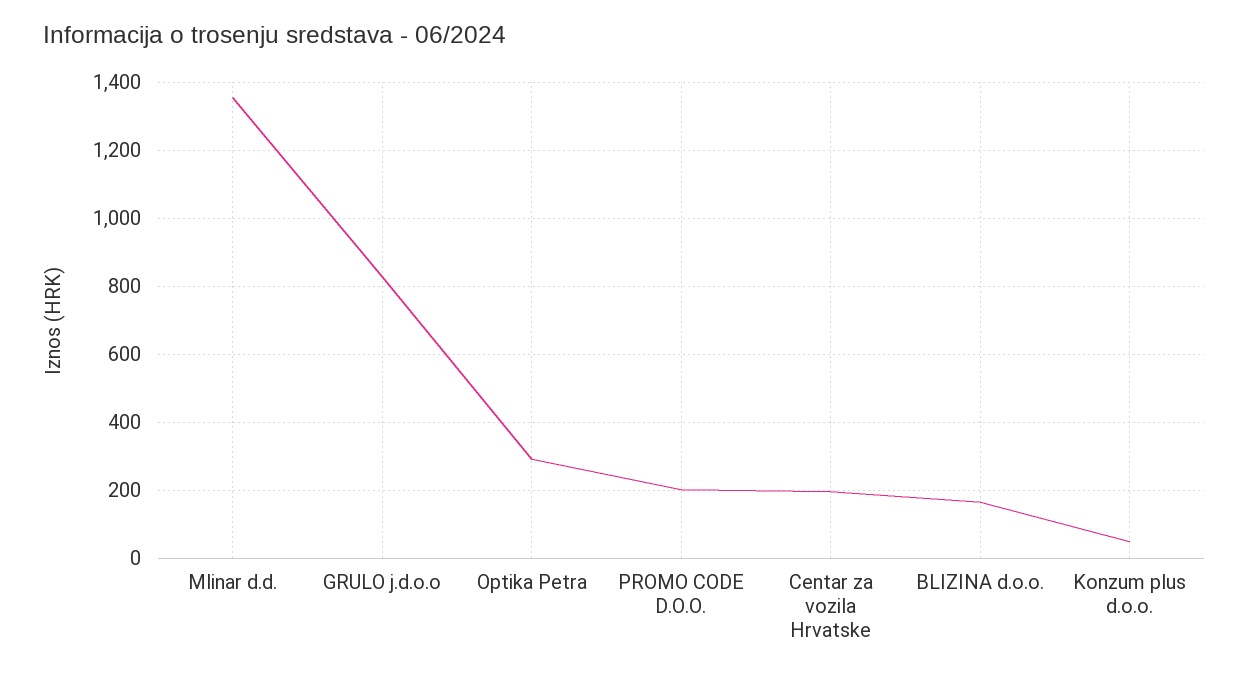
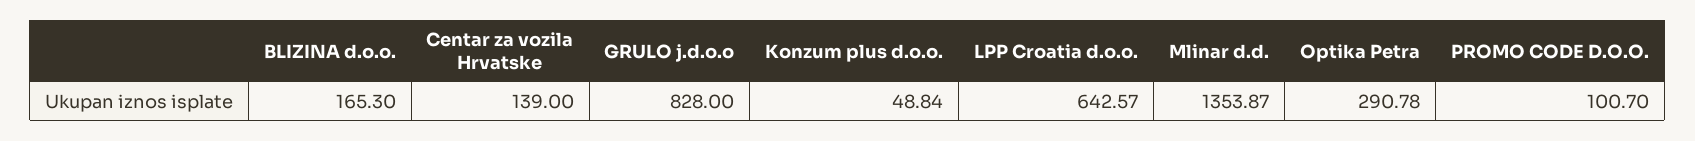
  {
    "Mlinar d.d.": 1353.87,
    "GRULO j.d.o.o": 828,
    "Optika Petra": 290.78,
-   "PROMO CODE D.O.O.": 200,
+   "PROMO CODE D.O.O.": 100.7,
-   "Centar za vozila Hrvatske": 200,
+   "Centar za vozila Hrvatske": 139,
    "BLIZINA d.o.o.": 165.3,
-   "Konzum plus d.o.o.": 48.84
+   "Konzum plus d.o.o.": 48.84,
+   "LPP Croatia d.o.o.": 642.57
  }

